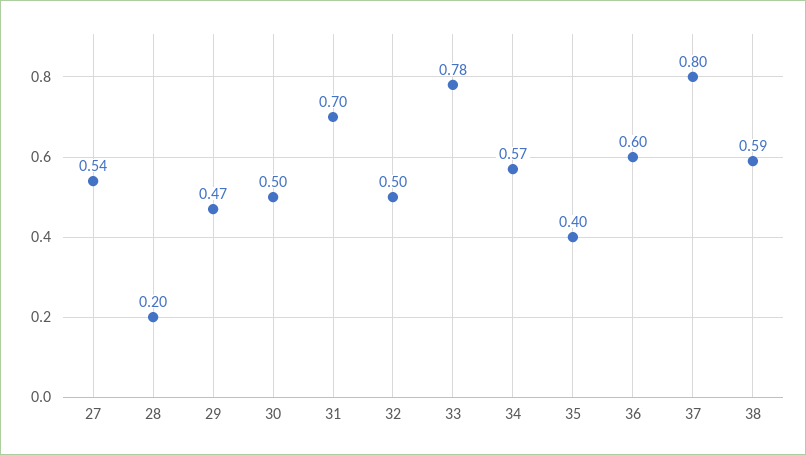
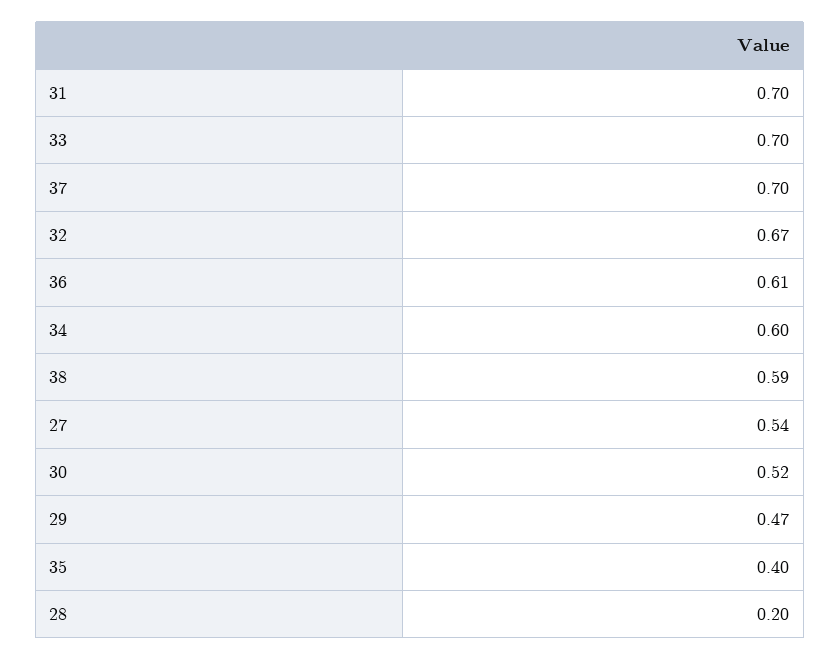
  {
    "27": 0.54,
    "28": 0.2,
    "29": 0.47,
-   "30": 0.5,
+   "30": 0.52,
    "31": 0.7,
-   "32": 0.5,
+   "32": 0.67,
-   "33": 0.78,
+   "33": 0.7,
-   "34": 0.57,
+   "34": 0.6,
    "35": 0.4,
-   "36": 0.6,
+   "36": 0.61,
-   "37": 0.8,
+   "37": 0.7,
    "38": 0.59
  }

